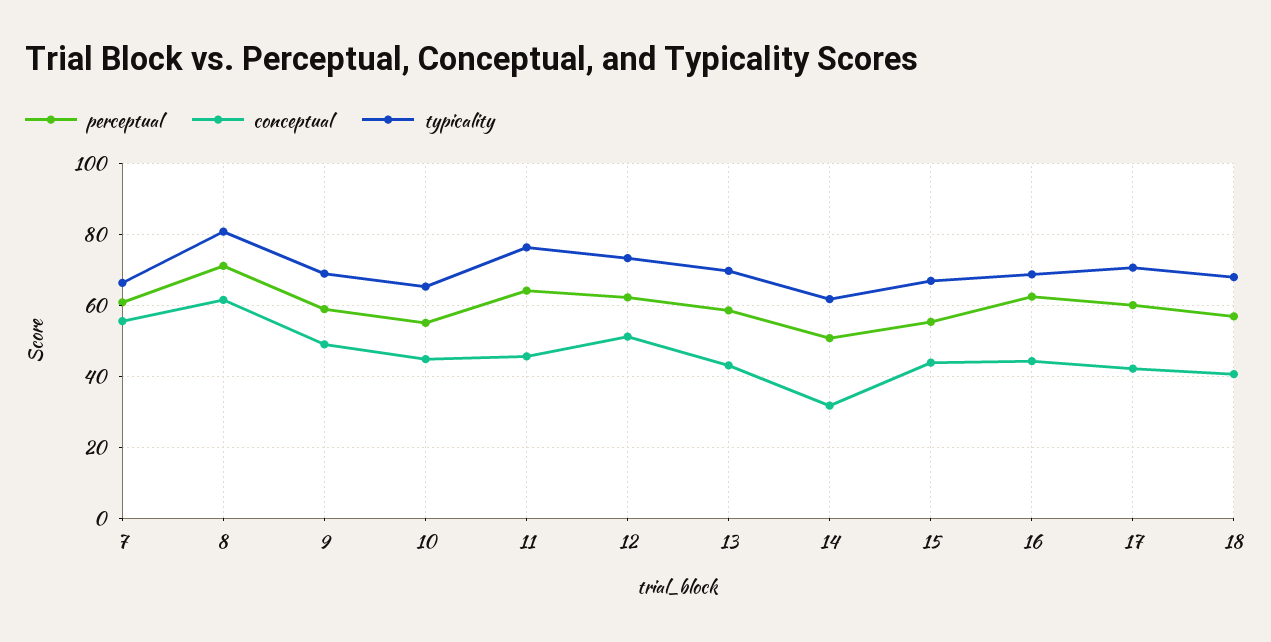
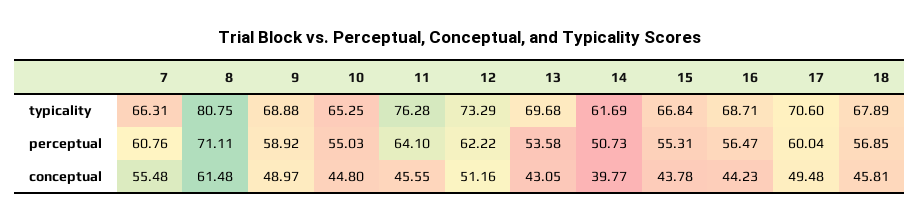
  {
    "perceptual": {
      "7": 60.76,
      "8": 71.11,
      "9": 58.92,
      "10": 55.03,
      "11": 64.1,
      "12": 62.22,
-     "13": 58,
+     "13": 53.58,
      "14": 50.73,
      "15": 55.31,
-     "16": 62,
+     "16": 56.47,
      "17": 60.04,
      "18": 56.85
    },
    "conceptual": {
      "7": 55.48,
      "8": 61.48,
      "9": 48.97,
      "10": 44.8,
      "11": 45.55,
      "12": 51.16,
      "13": 43.05,
-     "14": 32,
+     "14": 39.77,
      "15": 43.78,
      "16": 44.23,
-     "17": 42,
+     "17": 49.48,
-     "18": 40
+     "18": 45.81
    },
    "typicality": {
      "7": 66.31,
      "8": 80.75,
      "9": 68.88,
      "10": 65.25,
      "11": 76.28,
      "12": 73.29,
      "13": 69.68,
      "14": 61.69,
      "15": 66.84,
      "16": 68.71,
      "17": 70.6,
      "18": 67.89
    }
  }

